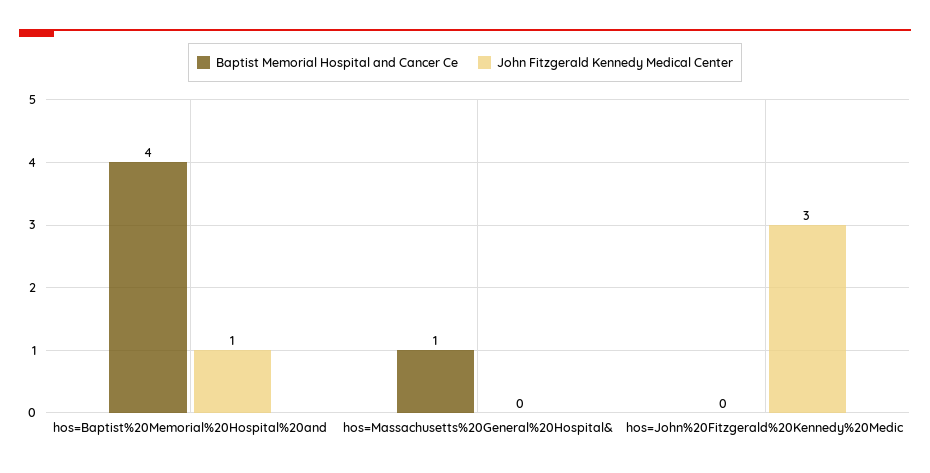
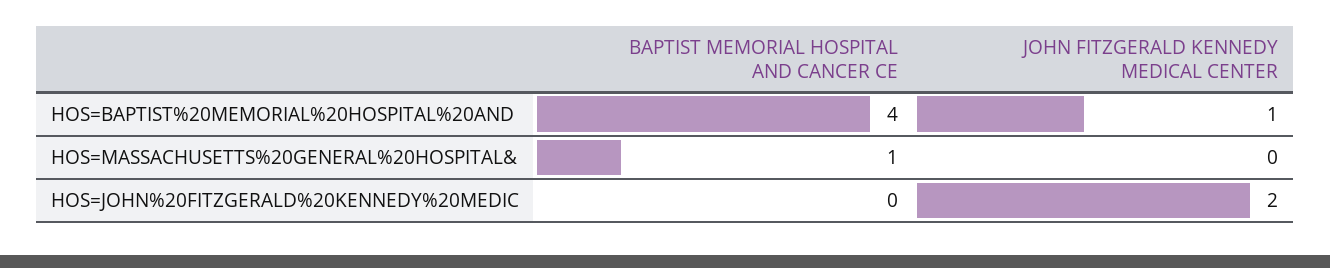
  {
    "Baptist Memorial Hospital and Cancer Ce": {
      "hos=Baptist%20Memorial%20Hospital%20and": 4,
      "hos=Massachusetts%20General%20Hospital&": 1,
      "hos=John%20Fitzgerald%20Kennedy%20Medic": 0
    },
    "John Fitzgerald Kennedy Medical Center": {
      "hos=Baptist%20Memorial%20Hospital%20and": 1,
      "hos=Massachusetts%20General%20Hospital&": 0,
-     "hos=John%20Fitzgerald%20Kennedy%20Medic": 3
+     "hos=John%20Fitzgerald%20Kennedy%20Medic": 2
    }
  }

